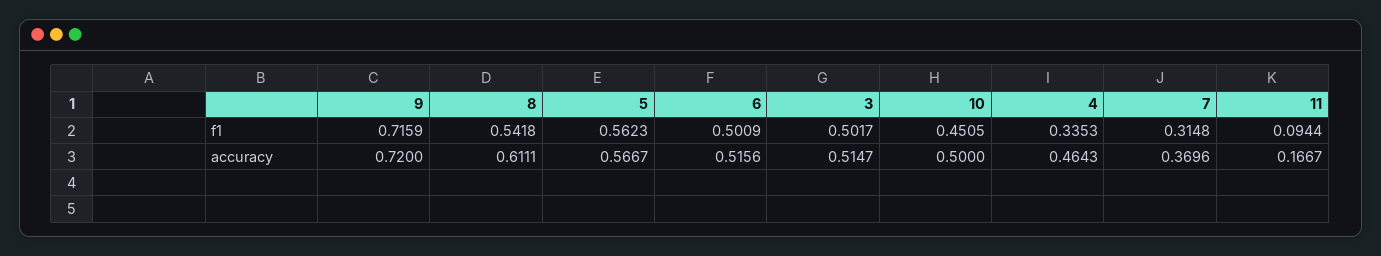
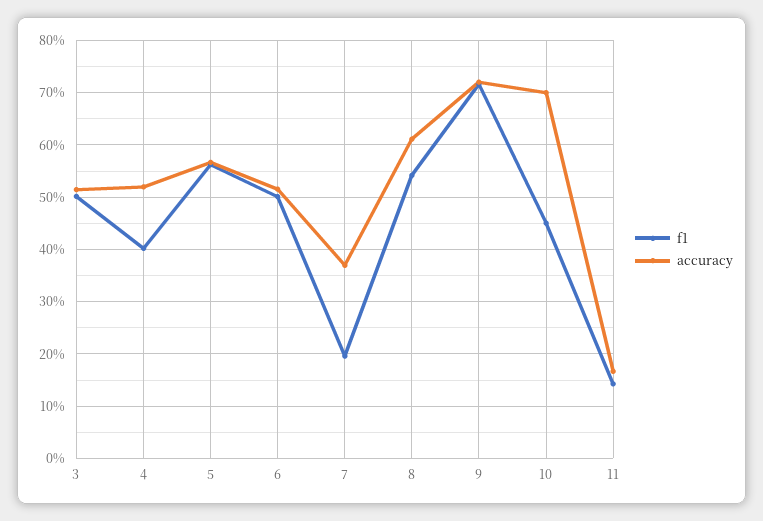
  {
    "f1": {
      "9": 0.7159,
      "8": 0.5418,
      "5": 0.5623,
      "6": 0.5009,
      "3": 0.5017,
      "10": 0.4505,
-     "4": 0.3353,
+     "4": 0.4,
-     "7": 0.3148,
+     "7": 0.2,
-     "11": 0.0944
+     "11": 0.14
    },
    "accuracy": {
      "9": 0.72,
      "8": 0.6111,
      "5": 0.5667,
      "6": 0.5156,
      "3": 0.5147,
-     "10": 0.5,
+     "10": 0.7,
-     "4": 0.4643,
+     "4": 0.52,
      "7": 0.3696,
      "11": 0.1667
    }
  }

